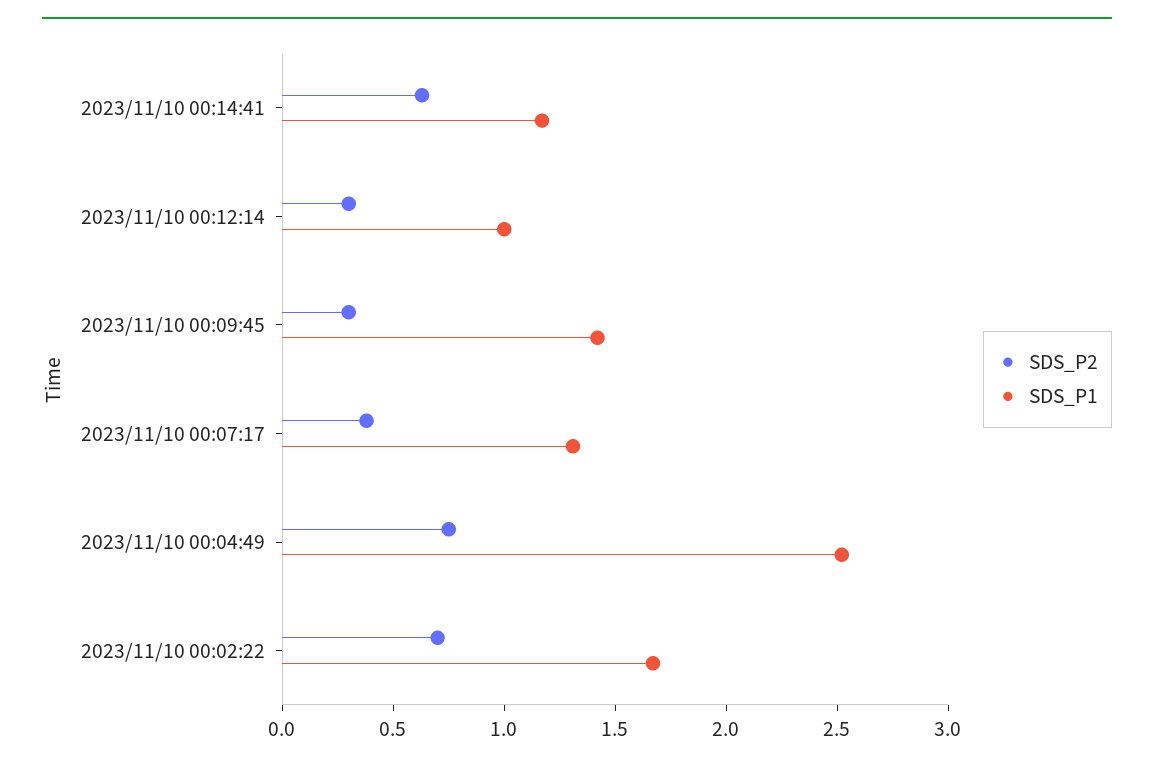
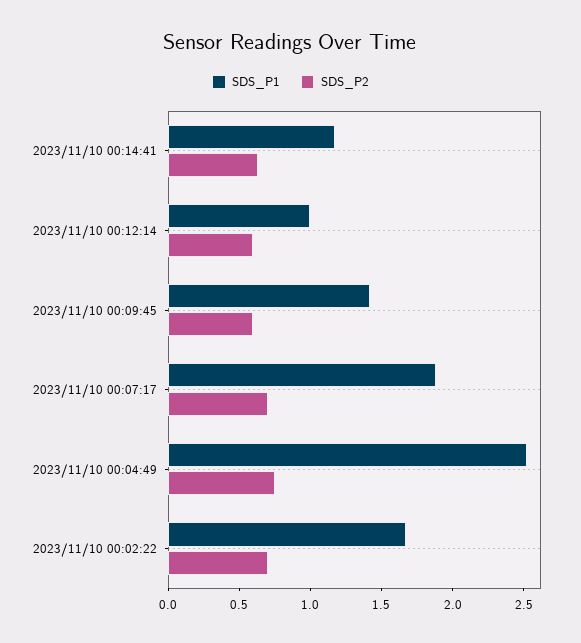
  {
    "SDS_P2": {
      "2023/11/10 00:14:41": 0.6,
-     "2023/11/10 00:12:14": 0.3,
+     "2023/11/10 00:12:14": 0.6,
-     "2023/11/10 00:09:45": 0.3,
+     "2023/11/10 00:09:45": 0.6,
-     "2023/11/10 00:07:17": 0.4,
+     "2023/11/10 00:07:17": 0.7,
      "2023/11/10 00:04:49": 0.8,
      "2023/11/10 00:02:22": 0.7
    },
    "SDS_P1": {
      "2023/11/10 00:14:41": 1.2,
      "2023/11/10 00:12:14": 1,
      "2023/11/10 00:09:45": 1.4,
-     "2023/11/10 00:07:17": 1.3,
+     "2023/11/10 00:07:17": 1.9,
      "2023/11/10 00:04:49": 2.5,
      "2023/11/10 00:02:22": 1.7
    }
  }

